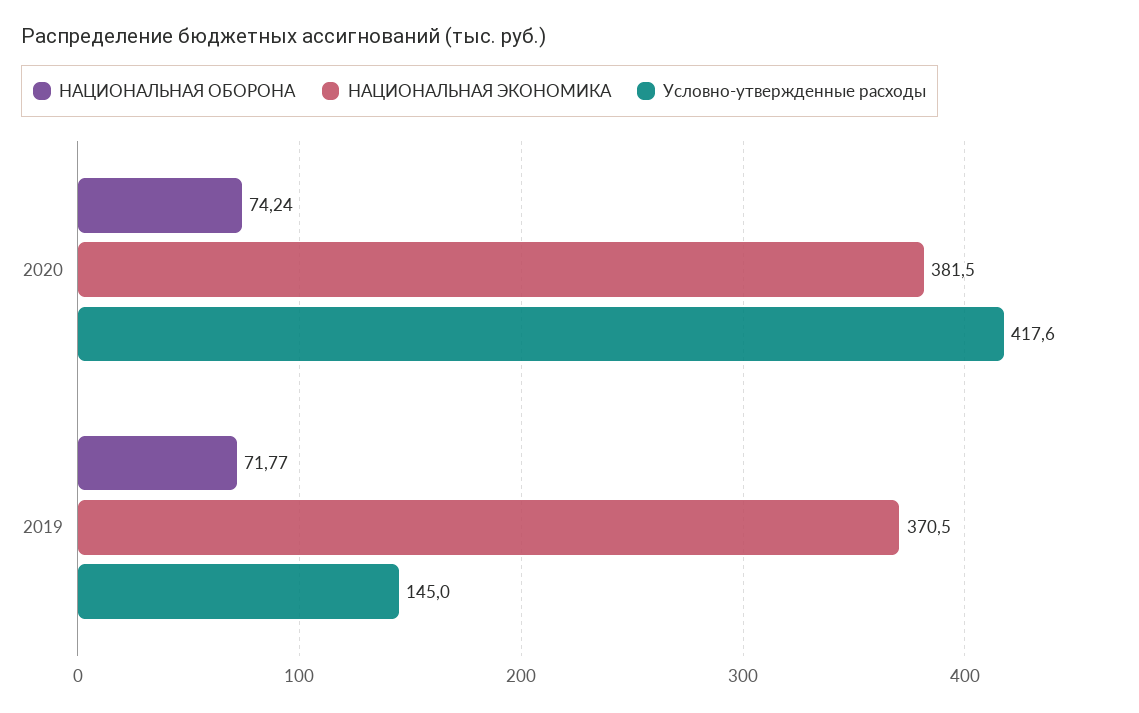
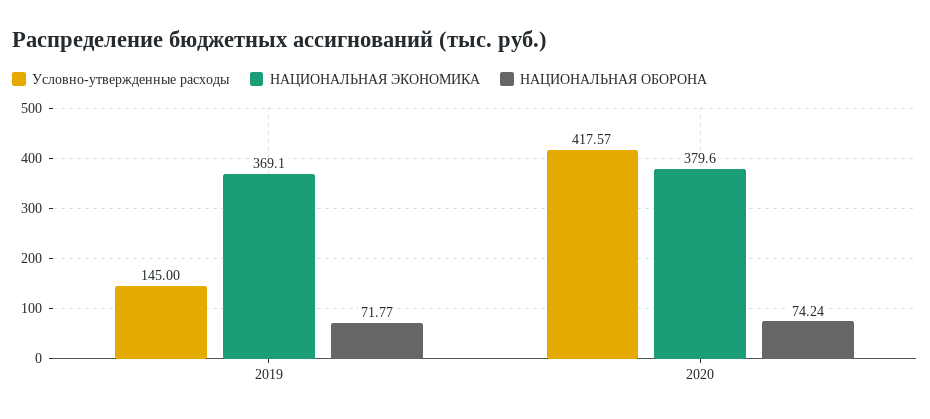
  {
    "НАЦИОНАЛЬНАЯ ОБОРОНА": {
      "2020": 74.24,
      "2019": 71.77
    },
    "НАЦИОНАЛЬНАЯ ЭКОНОМИКА": {
-     "2020": 381.5,
+     "2020": 379.6,
-     "2019": 370.5
+     "2019": 369.1
    },
    "Условно-утвержденные расходы": {
      "2020": 417.57,
      "2019": 145
    }
  }

